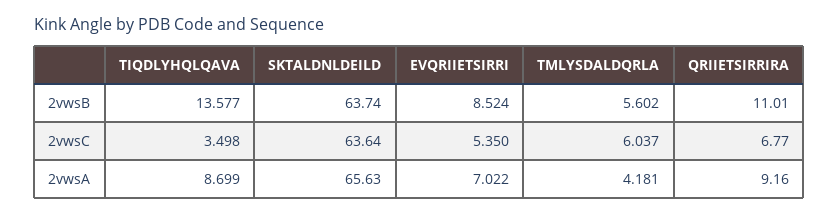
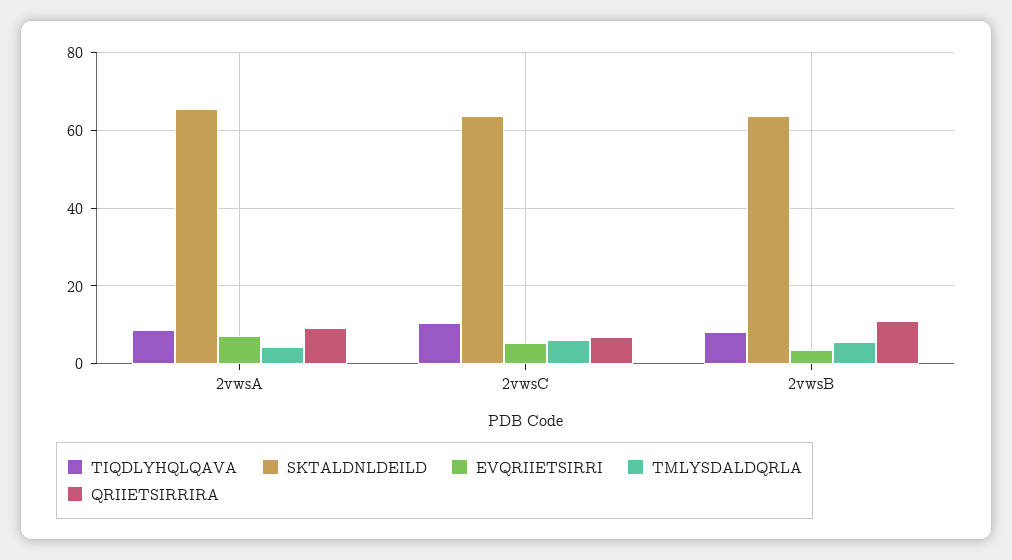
  {
    "TIQDLYHQLQAVA": {
-     "2vwsB": 13.577,
+     "2vwsB": 8,
-     "2vwsC": 3.498,
+     "2vwsC": 10,
      "2vwsA": 8.699
    },
    "SKTALDNLDEILD": {
      "2vwsB": 63.74,
      "2vwsC": 63.64,
      "2vwsA": 65.63
    },
    "EVQRIIETSIRRI": {
-     "2vwsB": 8.524,
+     "2vwsB": 4,
      "2vwsC": 5.35,
      "2vwsA": 7.022
    },
    "TMLYSDALDQRLA": {
      "2vwsB": 5.602,
      "2vwsC": 6.037,
      "2vwsA": 4.181
    },
    "QRIIETSIRRIRA": {
      "2vwsB": 11.01,
      "2vwsC": 6.77,
      "2vwsA": 9.16
    }
  }

